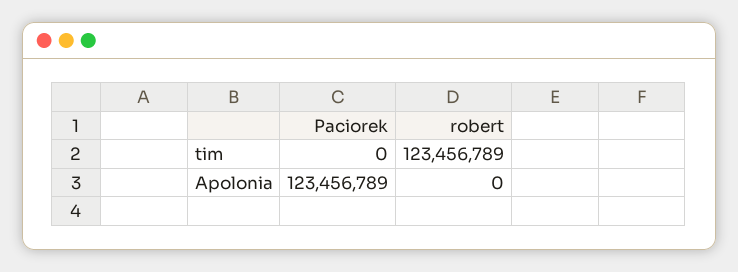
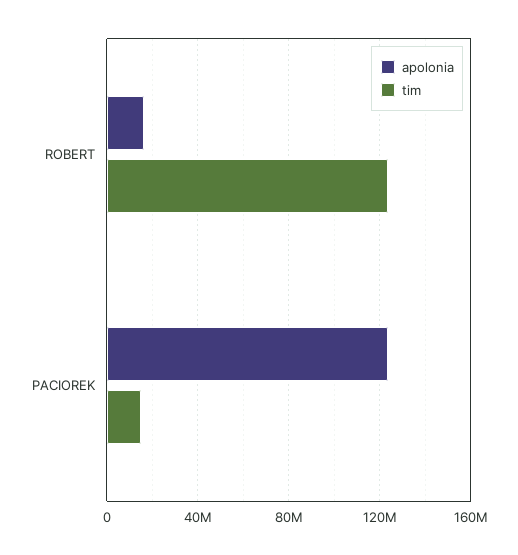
  {
    "tim": {
-     "Paciorek": 0,
+     "Paciorek": 15000000,
      "robert": 123456789
    },
    "Apolonia": {
      "Paciorek": 123456789,
-     "robert": 0
+     "robert": 15000000
    }
  }

